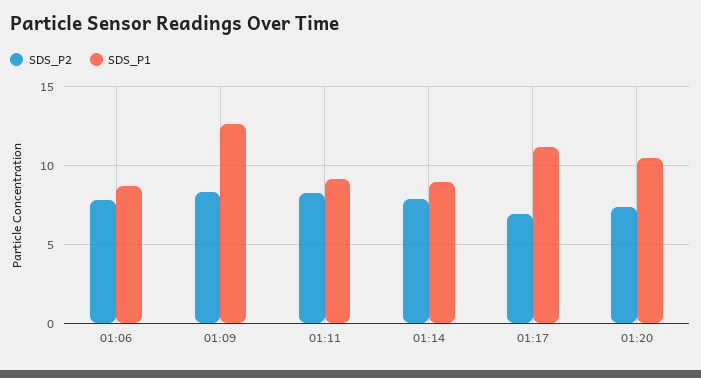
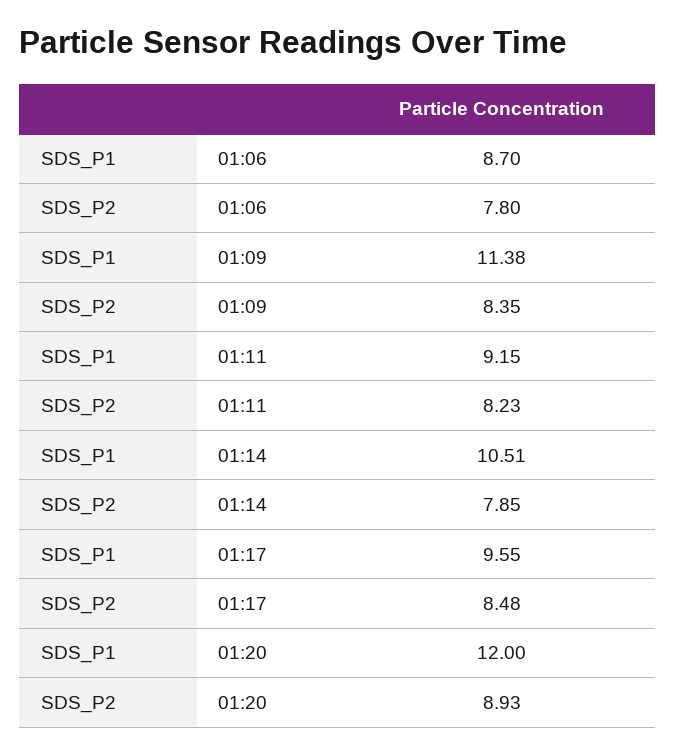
  {
    "SDS_P2": {
      "01:06": 7.8,
      "01:09": 8.35,
      "01:11": 8.23,
      "01:14": 7.85,
-     "01:17": 7,
+     "01:17": 8.48,
-     "01:20": 7.5
+     "01:20": 8.93
    },
    "SDS_P1": {
      "01:06": 8.7,
-     "01:09": 12.5,
+     "01:09": 11.38,
      "01:11": 9.15,
-     "01:14": 9,
+     "01:14": 10.51,
-     "01:17": 11,
+     "01:17": 9.55,
-     "01:20": 10.5
+     "01:20": 12
    }
  }

